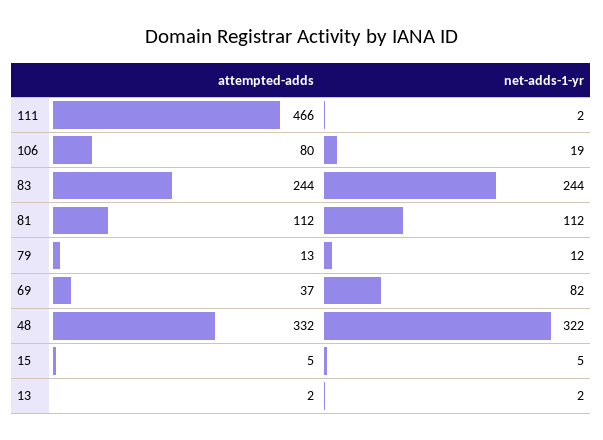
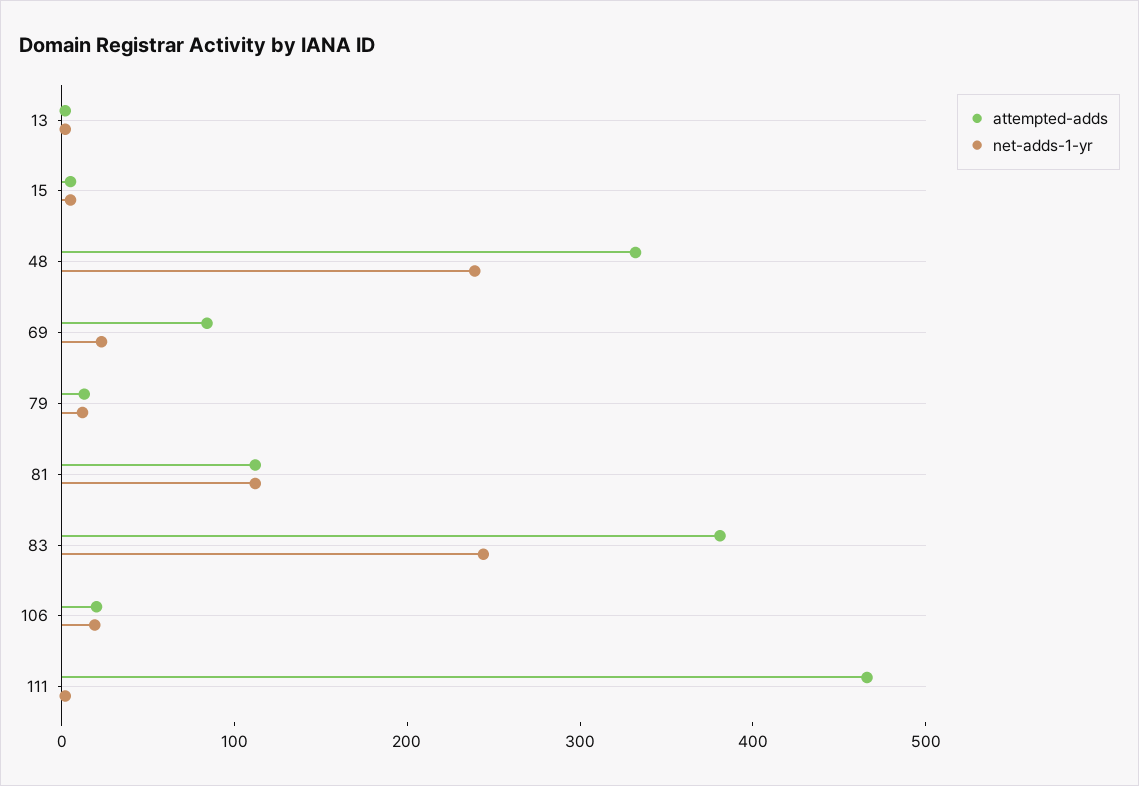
  {
    "attempted-adds": {
      "111": 466,
-     "106": 80,
+     "106": 20,
-     "83": 244,
+     "83": 380,
      "81": 112,
      "79": 13,
-     "69": 37,
+     "69": 80,
      "48": 332,
      "15": 5,
      "13": 2
    },
    "net-adds-1-yr": {
      "111": 2,
      "106": 19,
      "83": 244,
      "81": 112,
      "79": 12,
-     "69": 82,
+     "69": 20,
-     "48": 322,
+     "48": 240,
      "15": 5,
      "13": 2
    }
  }

